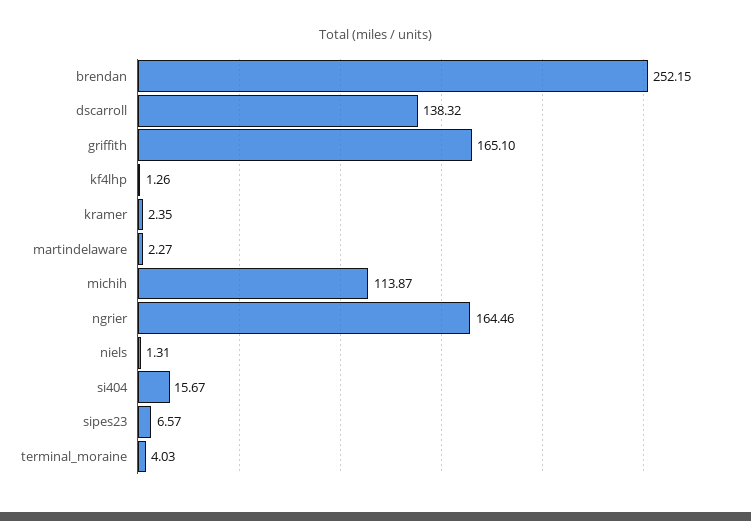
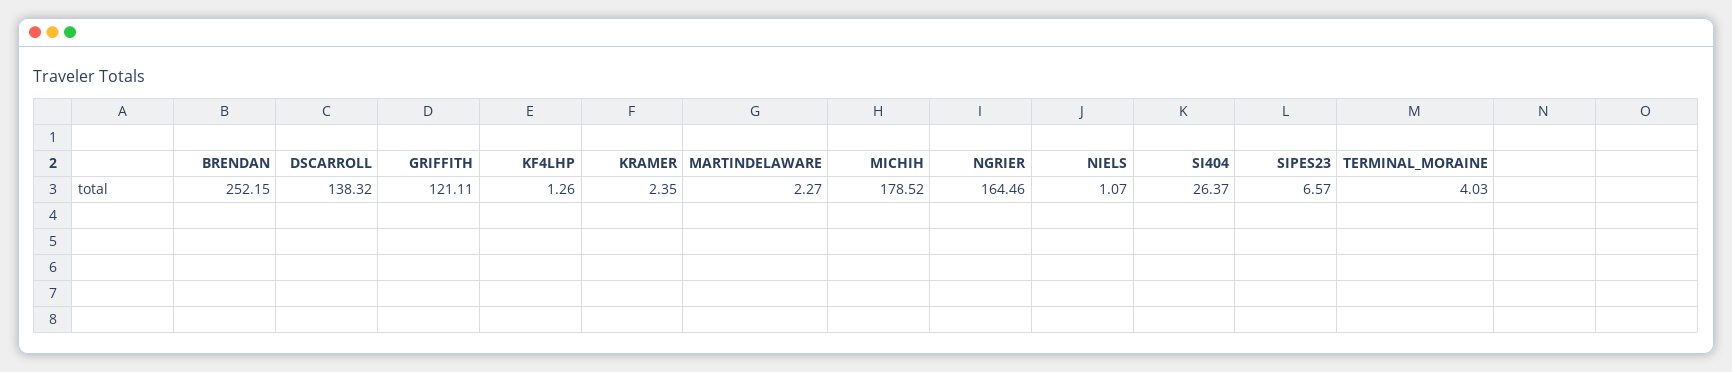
  {
    "brendan": 252.15,
    "dscarroll": 138.32,
-   "griffith": 165.1,
+   "griffith": 121.11,
    "kf4lhp": 1.26,
    "kramer": 2.35,
    "martindelaware": 2.27,
-   "michih": 113.87,
+   "michih": 178.52,
    "ngrier": 164.46,
-   "niels": 1.31,
+   "niels": 1.07,
-   "si404": 15.67,
+   "si404": 26.37,
    "sipes23": 6.57,
    "terminal_moraine": 4.03
  }

